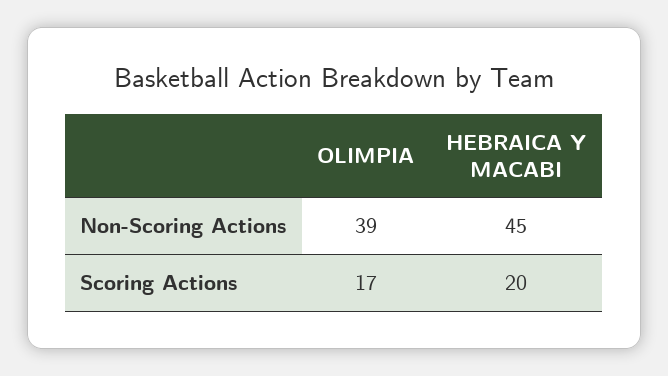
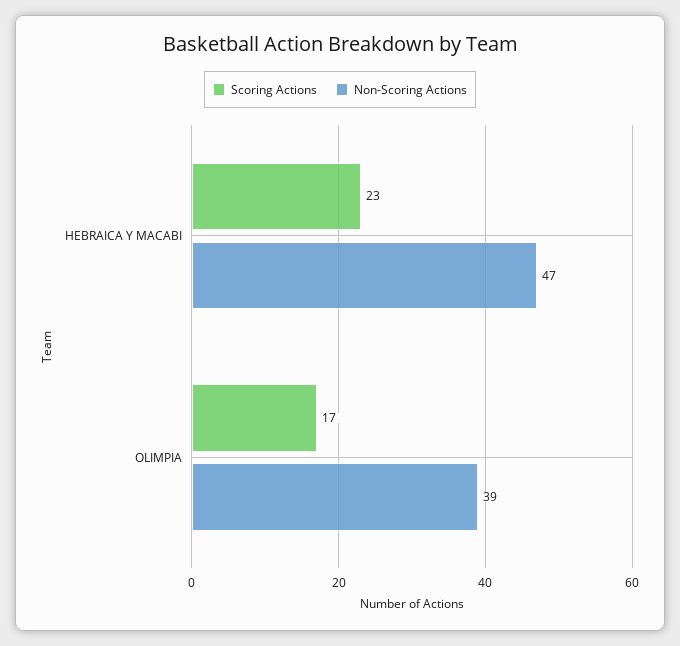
  {
    "Non-Scoring Actions": {
      "OLIMPIA": 39,
-     "HEBRAICA Y MACABI": 45
+     "HEBRAICA Y MACABI": 47
    },
    "Scoring Actions": {
      "OLIMPIA": 17,
-     "HEBRAICA Y MACABI": 20
+     "HEBRAICA Y MACABI": 23
    }
  }

